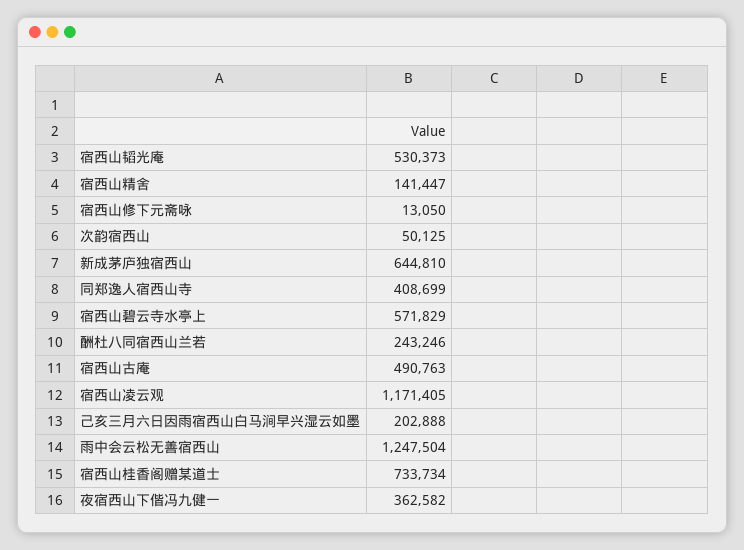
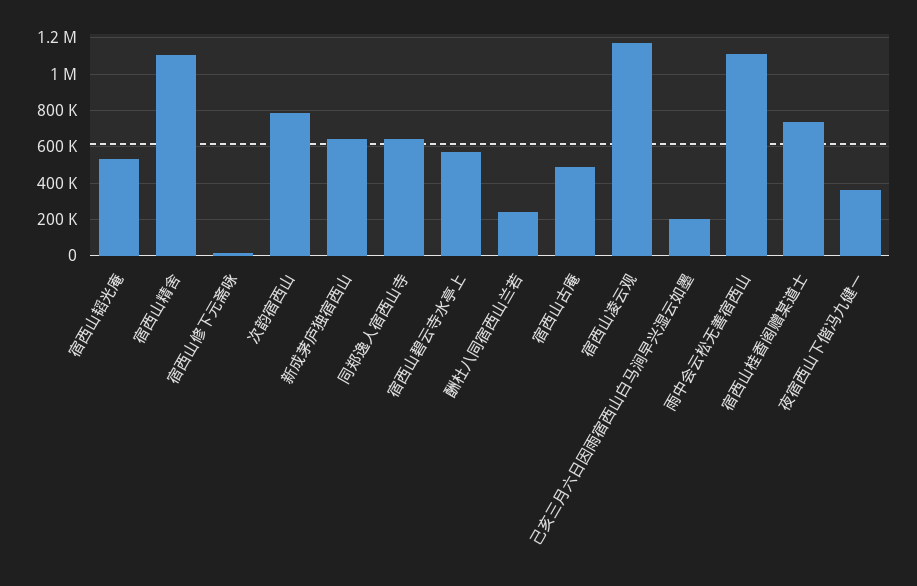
  {
    "宿西山韬光庵": 530373,
-   "宿西山精舍": 141447,
+   "宿西山精舍": 1100000,
    "宿西山修下元斋咏": 13050,
-   "次韵宿西山": 50125,
+   "次韵宿西山": 800000,
    "新成茅庐独宿西山": 644810,
-   "同郑逸人宿西山寺": 408699,
+   "同郑逸人宿西山寺": 650000,
    "宿西山碧云寺水亭上": 571829,
    "酬杜八同宿西山兰若": 243246,
    "宿西山古庵": 490763,
    "宿西山凌云观": 1171405,
    "己亥三月六日因雨宿西山白马涧早兴湿云如墨": 202888,
-   "雨中会云松无善宿西山": 1247504,
+   "雨中会云松无善宿西山": 1100000,
    "宿西山桂香阁赠某道士": 733734,
    "夜宿西山下偕冯九健一": 362582
  }

